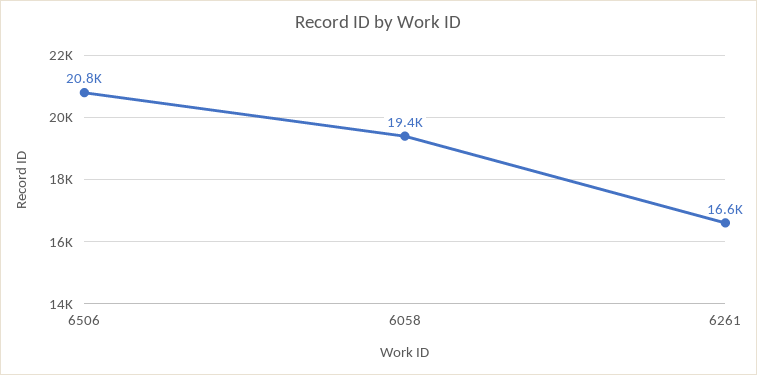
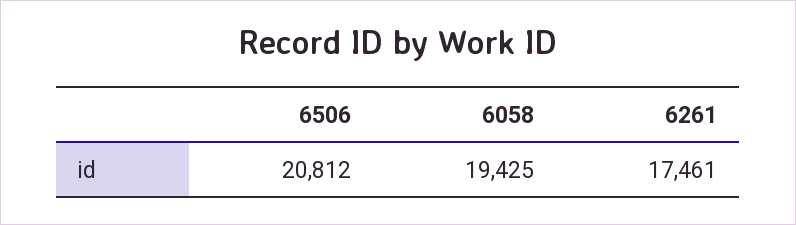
  {
    "6506": 20812,
    "6058": 19425,
-   "6261": 16600
+   "6261": 17461
  }

